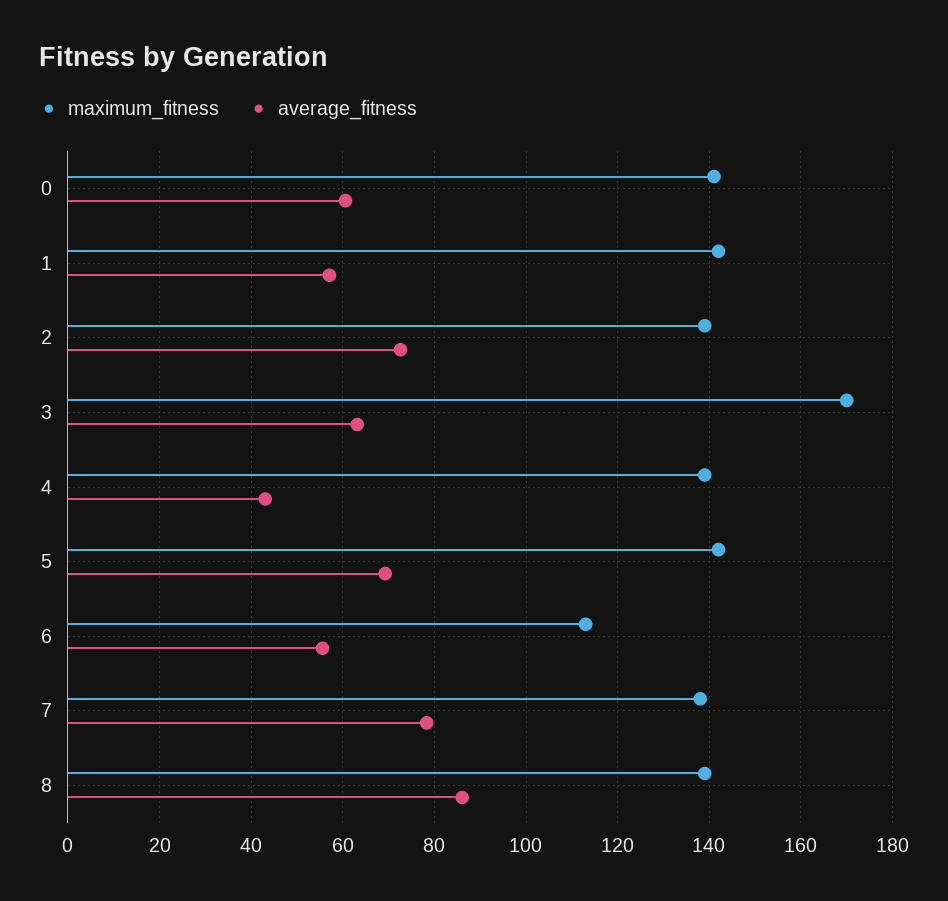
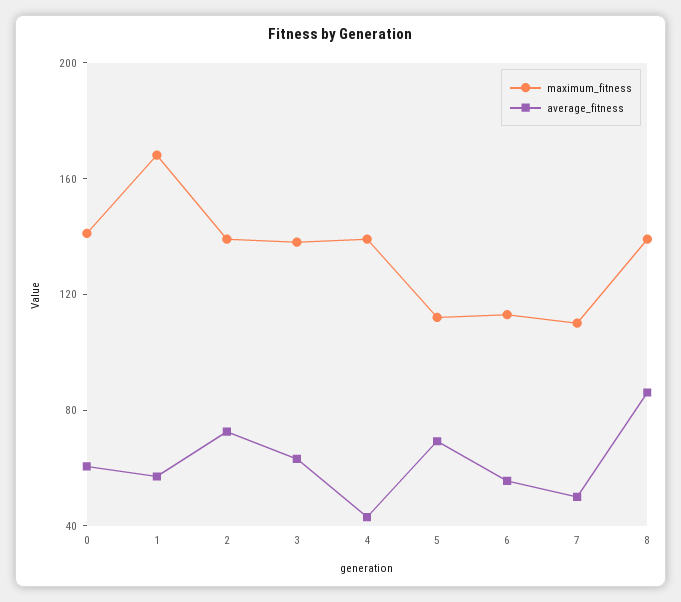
  {
    "maximum_fitness": {
      "0": 142,
-     "1": 142,
+     "1": 170,
      "2": 140,
-     "3": 170,
+     "3": 140,
      "4": 140,
-     "5": 142,
+     "5": 110,
      "6": 114,
-     "7": 138,
+     "7": 110,
      "8": 140
    },
    "average_fitness": {
      "0": 60,
      "1": 58,
      "2": 72,
      "3": 64,
      "4": 44,
      "5": 70,
      "6": 56,
-     "7": 78,
+     "7": 50,
      "8": 86
    }
  }

